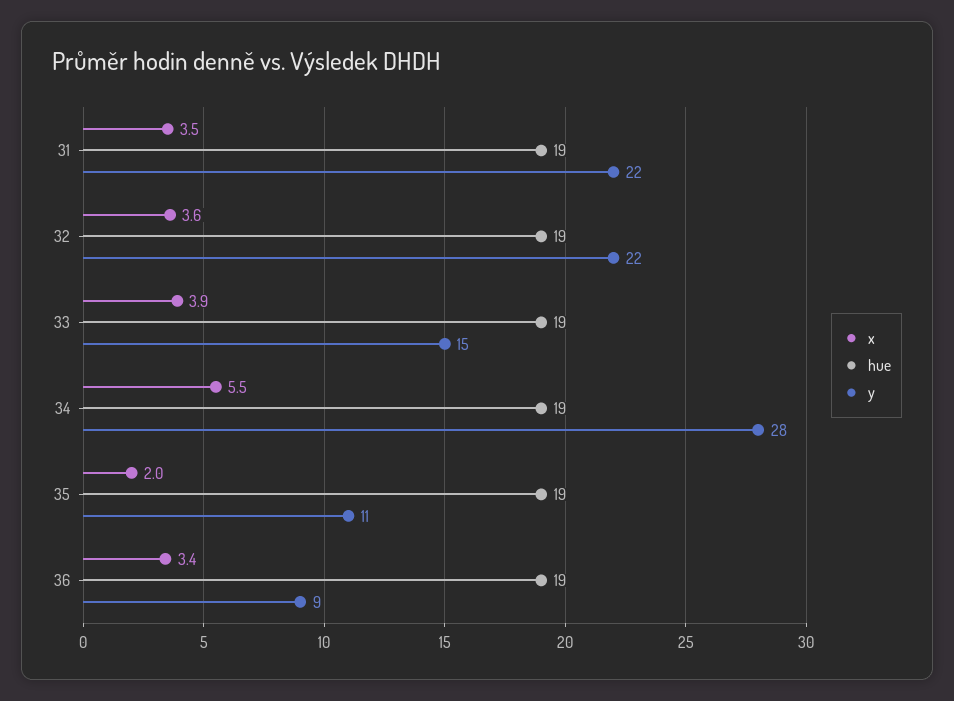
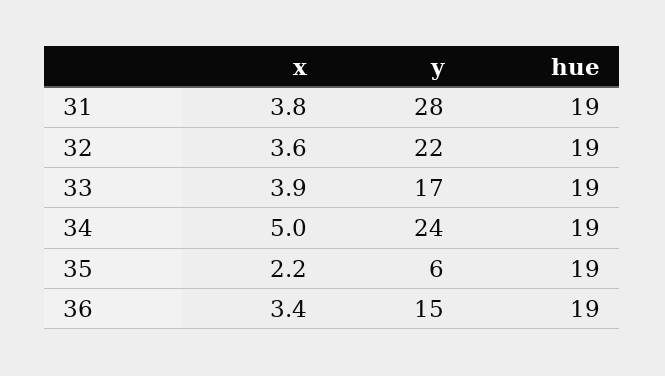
  {
    "x": {
-     "31": 3.5,
+     "31": 3.8,
      "32": 3.6,
      "33": 3.9,
-     "34": 5.5,
+     "34": 5,
-     "35": 2,
+     "35": 2.2,
      "36": 3.4
    },
    "hue": {
      "31": 19,
      "32": 19,
      "33": 19,
      "34": 19,
      "35": 19,
      "36": 19
    },
    "y": {
-     "31": 22,
+     "31": 28,
      "32": 22,
-     "33": 15,
+     "33": 17,
-     "34": 28,
+     "34": 24,
-     "35": 11,
+     "35": 6,
-     "36": 9
+     "36": 15
    }
  }

